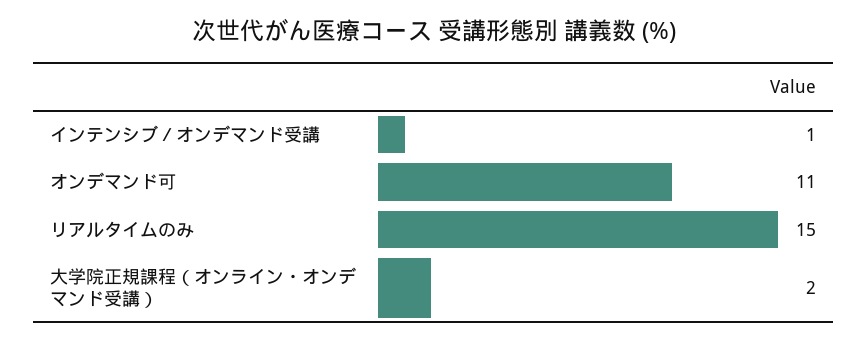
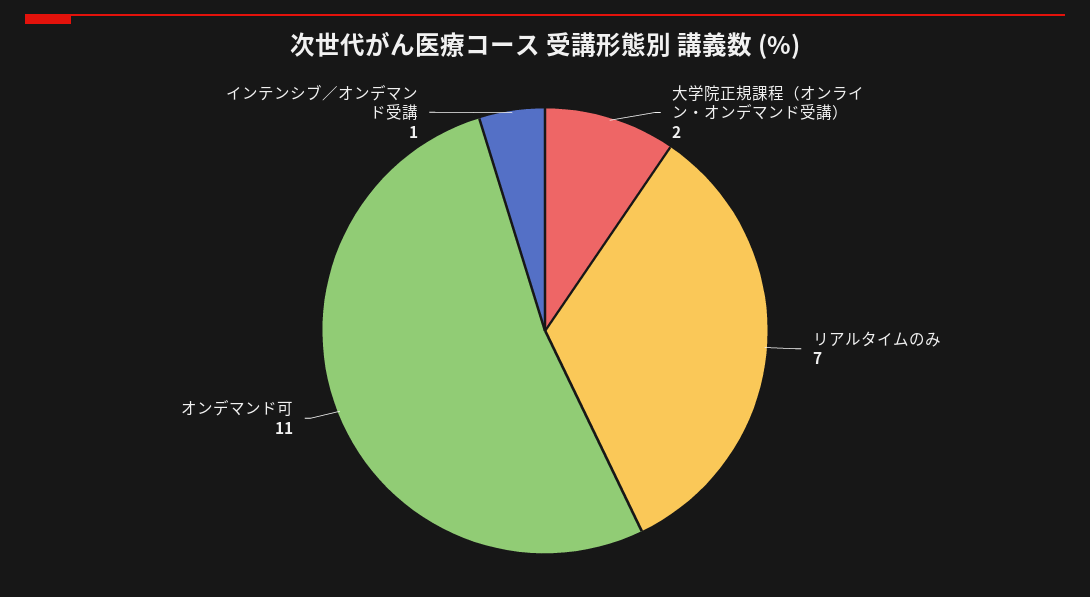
  {
    "インテンシブ／オンデマンド受講": 1,
    "オンデマンド可": 11,
-   "リアルタイムのみ": 15,
+   "リアルタイムのみ": 7,
    "大学院正規課程（オンライン・オンデマンド受講）": 2
  }

